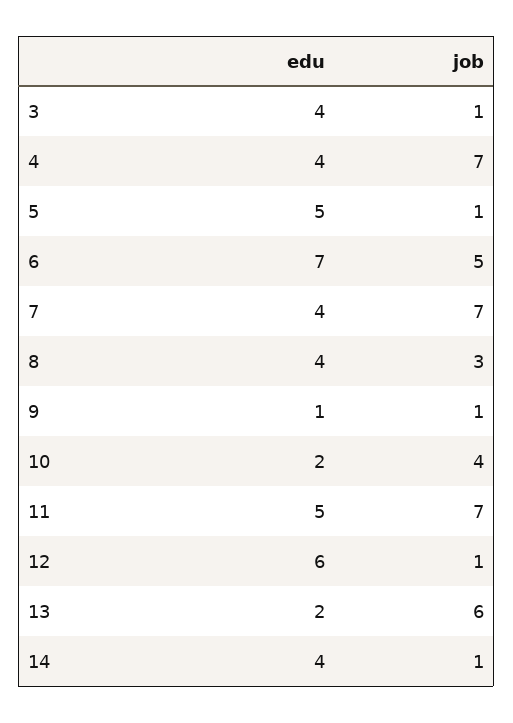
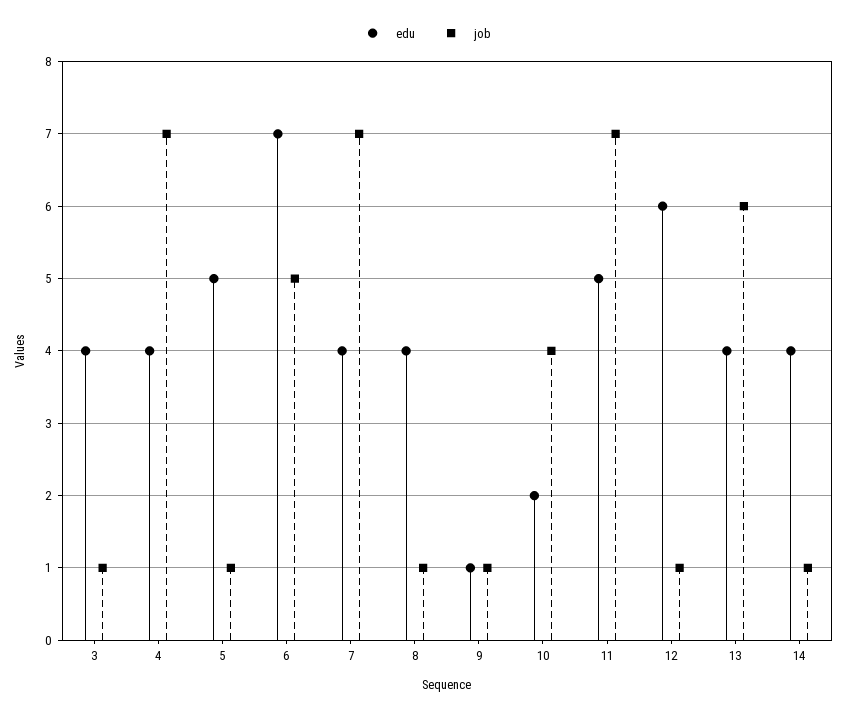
  {
    "edu": {
      "3": 4,
      "4": 4,
      "5": 5,
      "6": 7,
      "7": 4,
      "8": 4,
      "9": 1,
      "10": 2,
      "11": 5,
      "12": 6,
-     "13": 2,
+     "13": 4,
      "14": 4
    },
    "job": {
      "3": 1,
      "4": 7,
      "5": 1,
      "6": 5,
      "7": 7,
-     "8": 3,
+     "8": 1,
      "9": 1,
      "10": 4,
      "11": 7,
      "12": 1,
      "13": 6,
      "14": 1
    }
  }

